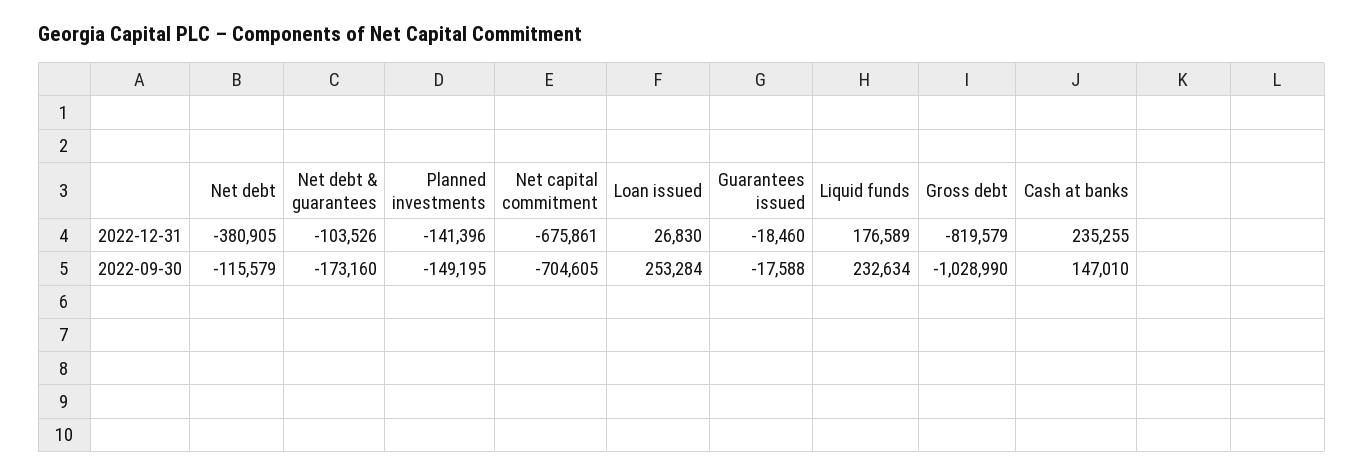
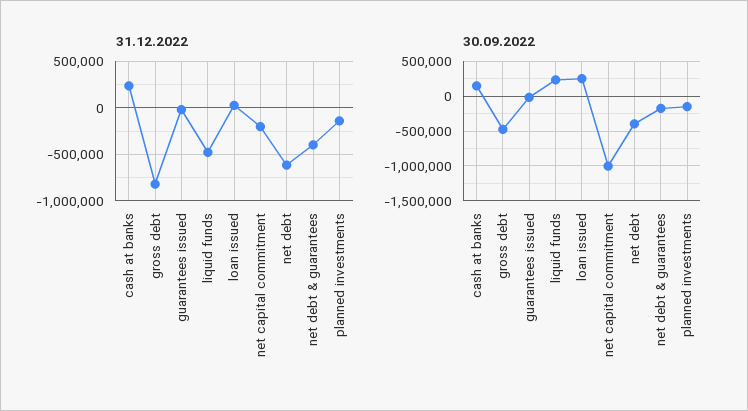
  {
    "2022-12-31": {
-     "Net debt": -380905,
+     "Net debt": -600000,
-     "Net debt & guarantees": -103526,
+     "Net debt & guarantees": -400000,
      "Planned investments": -141396,
-     "Net capital commitment": -675861,
+     "Net capital commitment": -200000,
      "Loan issued": 26830,
      "Guarantees issued": -18460,
-     "Liquid funds": 176589,
+     "Liquid funds": -500000,
      "Gross debt": -819579,
      "Cash at banks": 235255
    },
    "2022-09-30": {
-     "Net debt": -115579,
+     "Net debt": -400000,
      "Net debt & guarantees": -173160,
      "Planned investments": -149195,
-     "Net capital commitment": -704605,
+     "Net capital commitment": -1000000,
      "Loan issued": 253284,
      "Guarantees issued": -17588,
      "Liquid funds": 232634,
-     "Gross debt": -1028990,
+     "Gross debt": -500000,
      "Cash at banks": 147010
    }
  }

